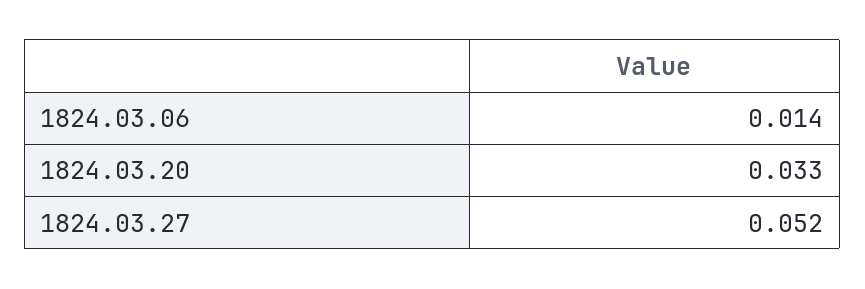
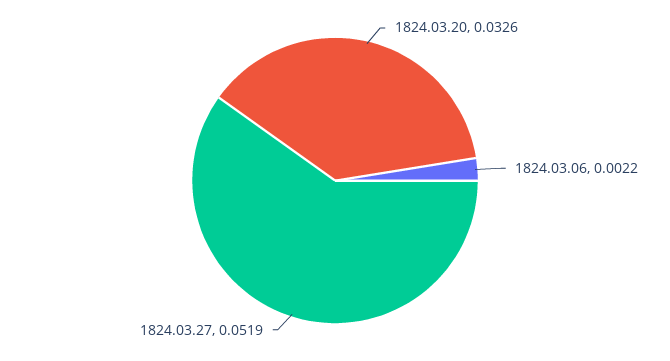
  {
-   "1824.03.06": 0.014,
+   "1824.03.06": 0.0022,
    "1824.03.20": 0.0326,
    "1824.03.27": 0.0519
  }

